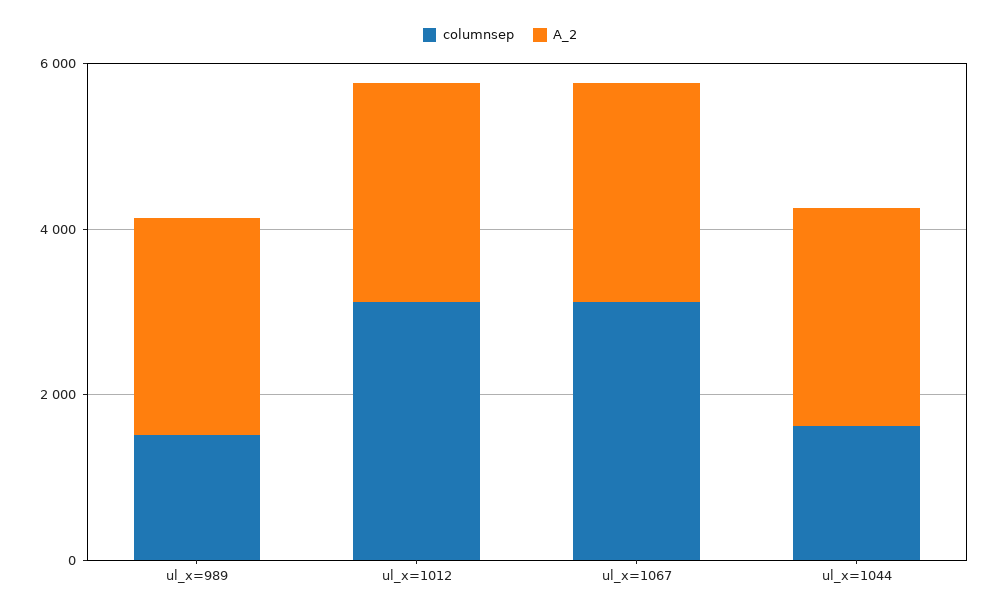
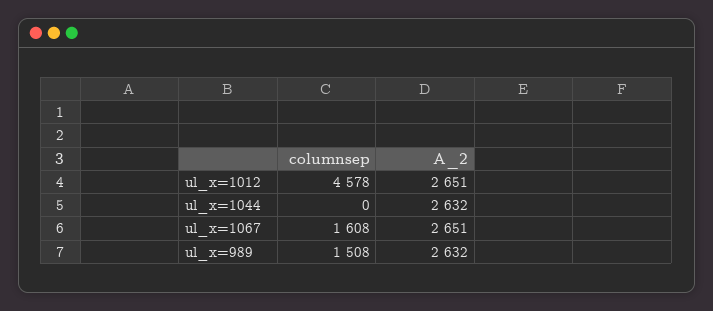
  {
    "columnsep": {
      "ul_x=989": 1508,
-     "ul_x=1012": 3000,
+     "ul_x=1012": 4578,
-     "ul_x=1067": 3000,
+     "ul_x=1067": 1608,
-     "ul_x=1044": 1500
+     "ul_x=1044": 0
    },
    "A_2": {
      "ul_x=989": 2632,
      "ul_x=1012": 2651,
      "ul_x=1067": 2651,
      "ul_x=1044": 2632
    }
  }

